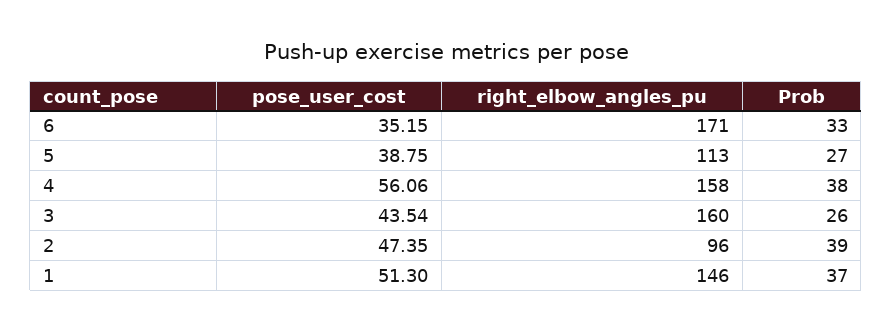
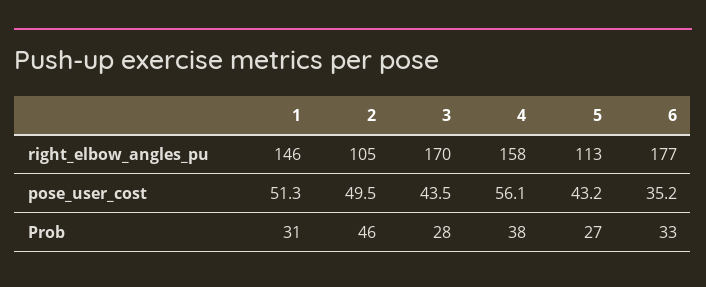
  {
    "pose_user_cost": {
      "6": 35.15,
-     "5": 38.75,
+     "5": 43.2,
      "4": 56.06,
      "3": 43.54,
-     "2": 47.35,
+     "2": 49.5,
      "1": 51.3
    },
    "right_elbow_angles_pu": {
-     "6": 171,
+     "6": 177,
      "5": 113,
      "4": 158,
-     "3": 160,
+     "3": 170,
-     "2": 96,
+     "2": 105,
      "1": 146
    },
    "Prob": {
      "6": 33,
      "5": 27,
      "4": 38,
-     "3": 26,
+     "3": 28,
-     "2": 39,
+     "2": 46,
-     "1": 37
+     "1": 31
    }
  }

